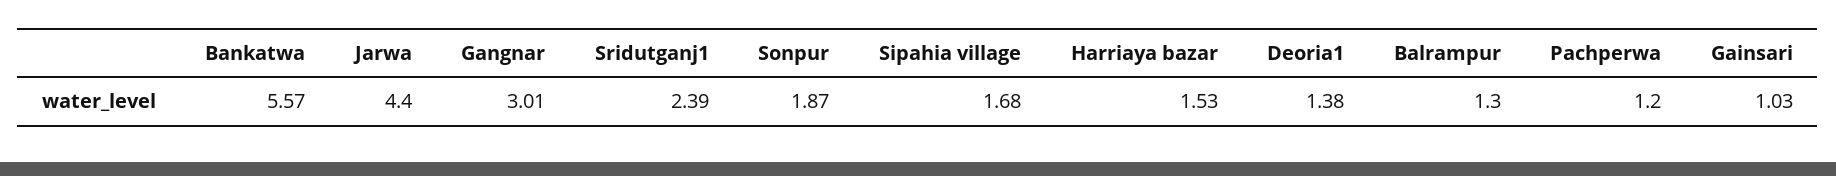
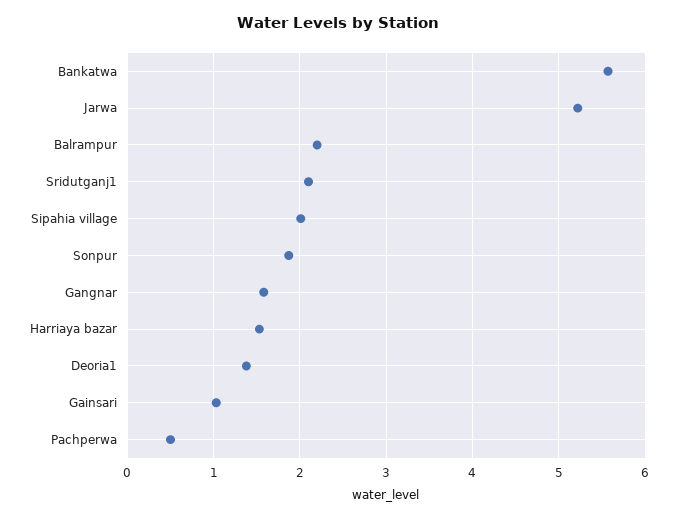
  {
    "Bankatwa": 5.57,
-   "Jarwa": 4.4,
+   "Jarwa": 5.2,
-   "Gangnar": 3.01,
+   "Gangnar": 1.6,
-   "Sridutganj1": 2.39,
+   "Sridutganj1": 2.1,
    "Sonpur": 1.87,
-   "Sipahia village": 1.68,
+   "Sipahia village": 2,
    "Harriaya bazar": 1.53,
    "Deoria1": 1.38,
-   "Balrampur": 1.3,
+   "Balrampur": 2.2,
-   "Pachperwa": 1.2,
+   "Pachperwa": 0.5,
    "Gainsari": 1.03
  }

